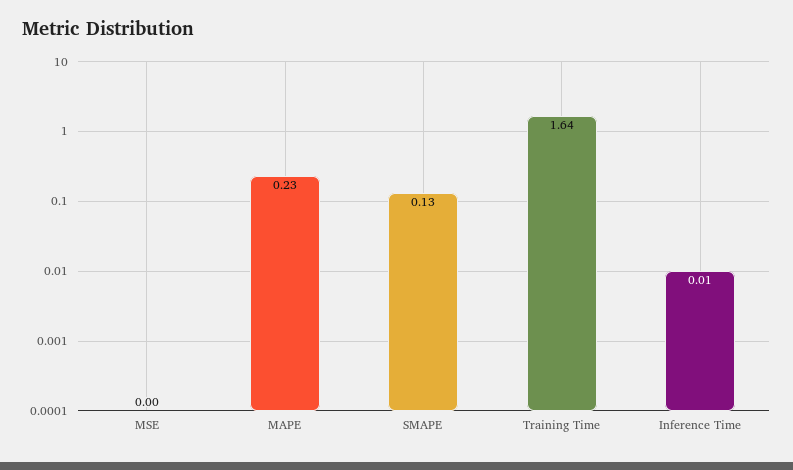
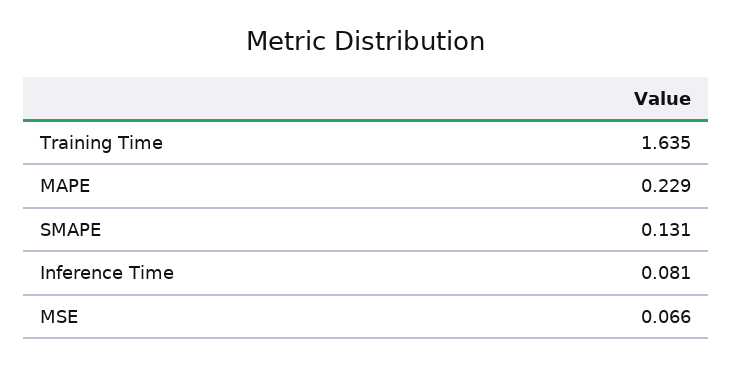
  {
-   "MSE": 0,
+   "MSE": 0.066,
    "MAPE": 0.229,
    "SMAPE": 0.131,
    "Training Time": 1.635,
-   "Inference Time": 0.01
+   "Inference Time": 0.081
  }

